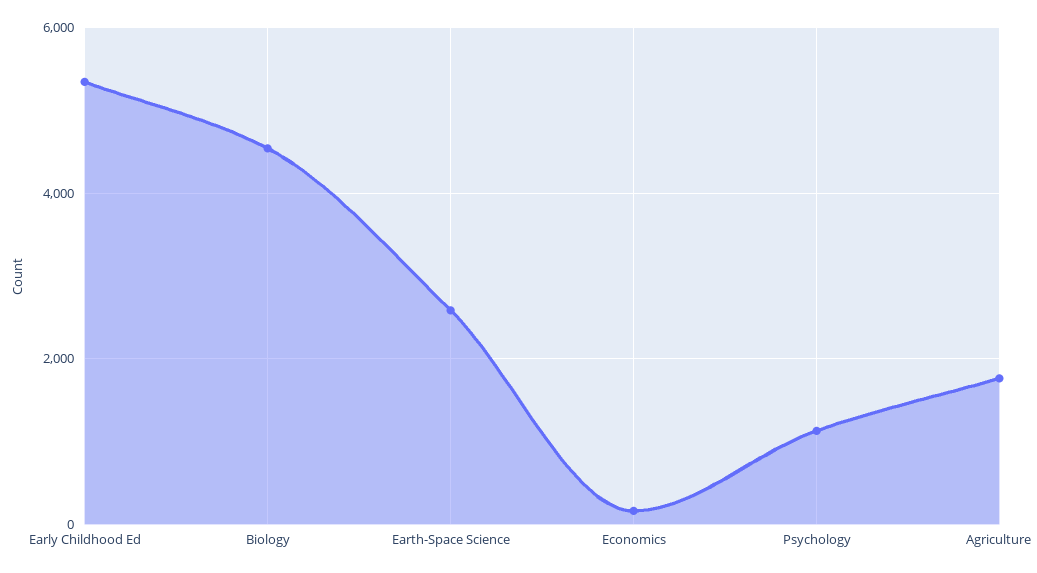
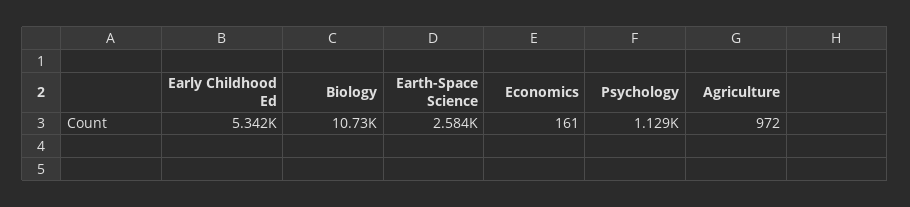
  {
    "Early Childhood Ed": 5342,
-   "Biology": 4600,
+   "Biology": 10730,
    "Earth-Space Science": 2584,
    "Economics": 161,
    "Psychology": 1129,
-   "Agriculture": 1800
+   "Agriculture": 972
  }

